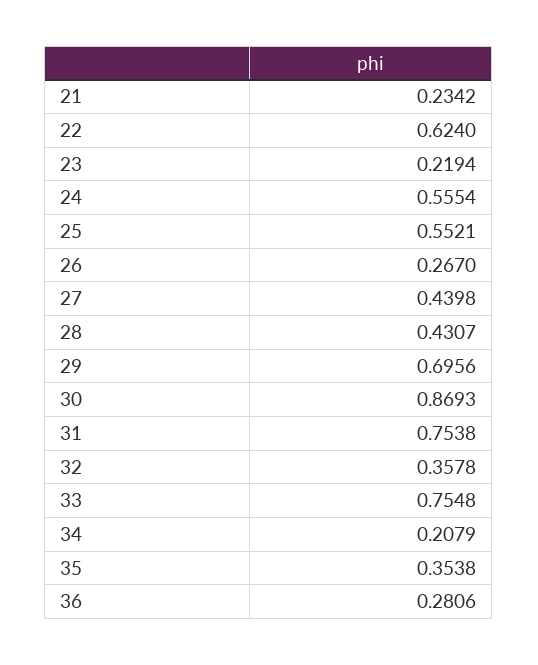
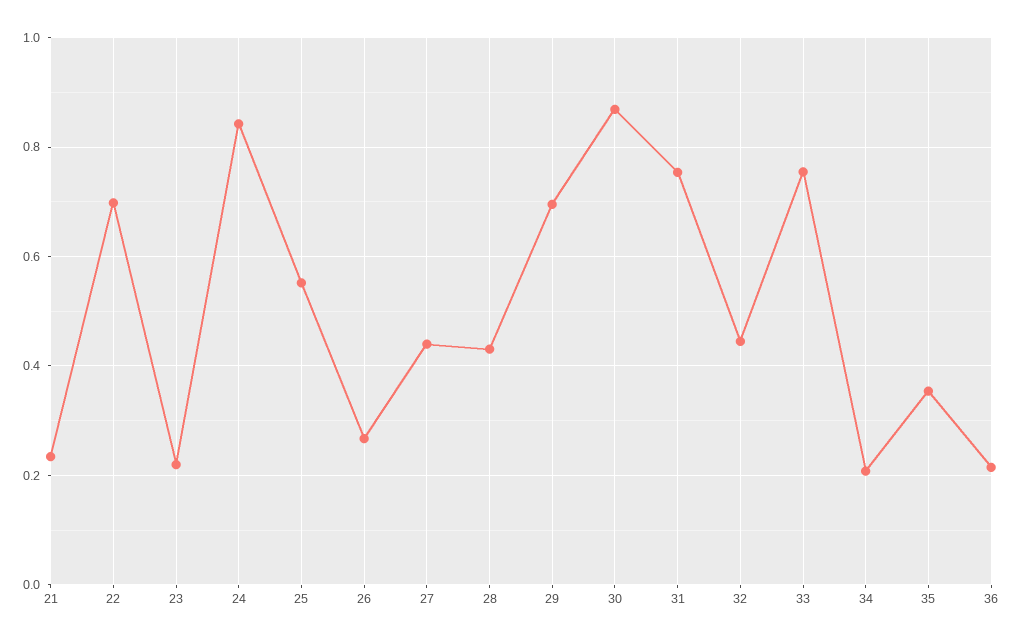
  {
    "21": 0.2342,
-   "22": 0.624,
+   "22": 0.7,
    "23": 0.2194,
-   "24": 0.5554,
+   "24": 0.84,
    "25": 0.5521,
    "26": 0.267,
    "27": 0.4398,
    "28": 0.4307,
    "29": 0.6956,
    "30": 0.8693,
    "31": 0.7538,
-   "32": 0.3578,
+   "32": 0.44,
    "33": 0.7548,
    "34": 0.2079,
    "35": 0.3538,
-   "36": 0.2806
+   "36": 0.22
  }

